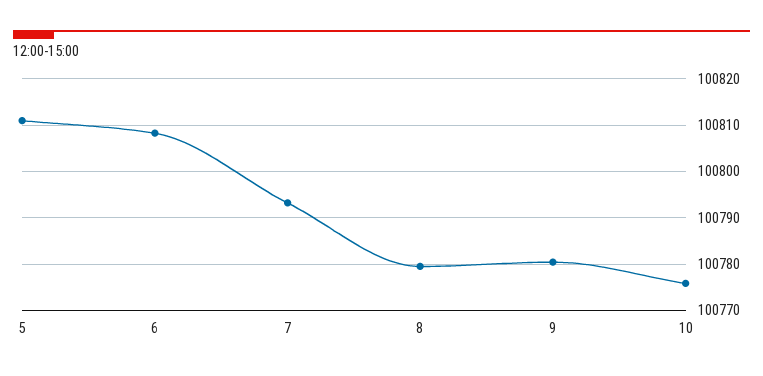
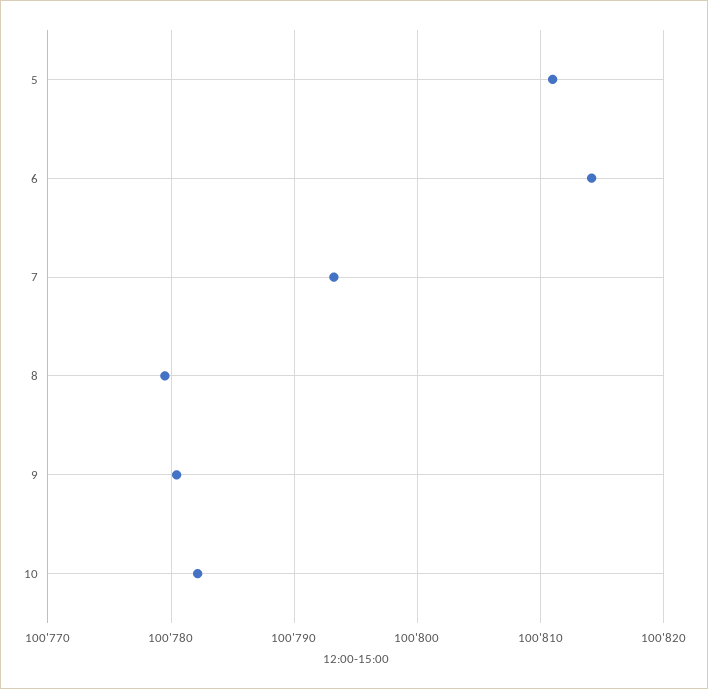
  {
    "5": 100811,
-   "6": 100808,
+   "6": 100814,
    "7": 100793,
    "8": 100780,
    "9": 100780,
-   "10": 100776
+   "10": 100782
  }

